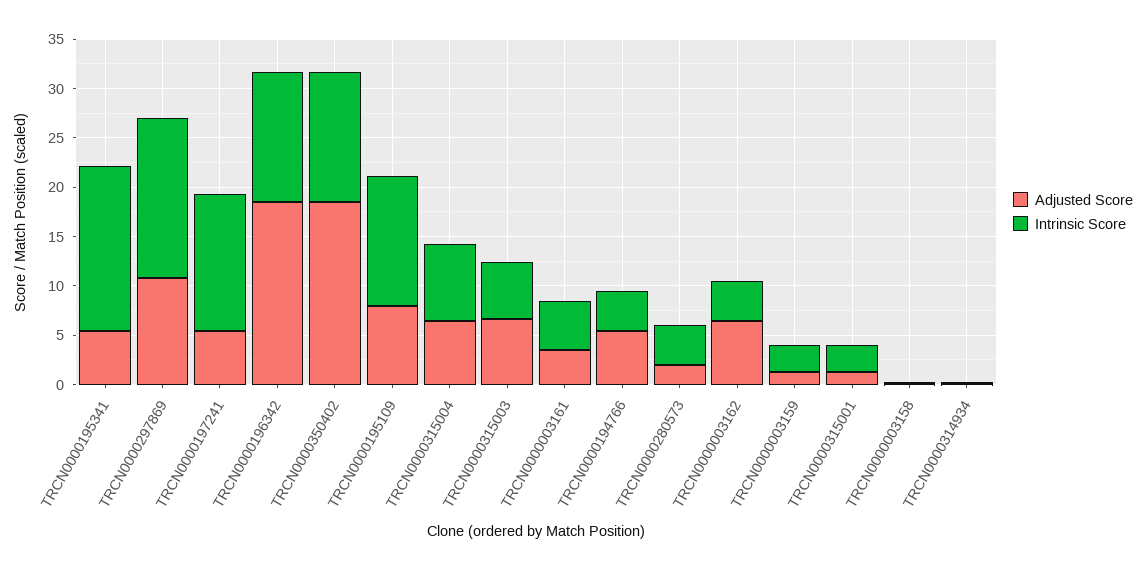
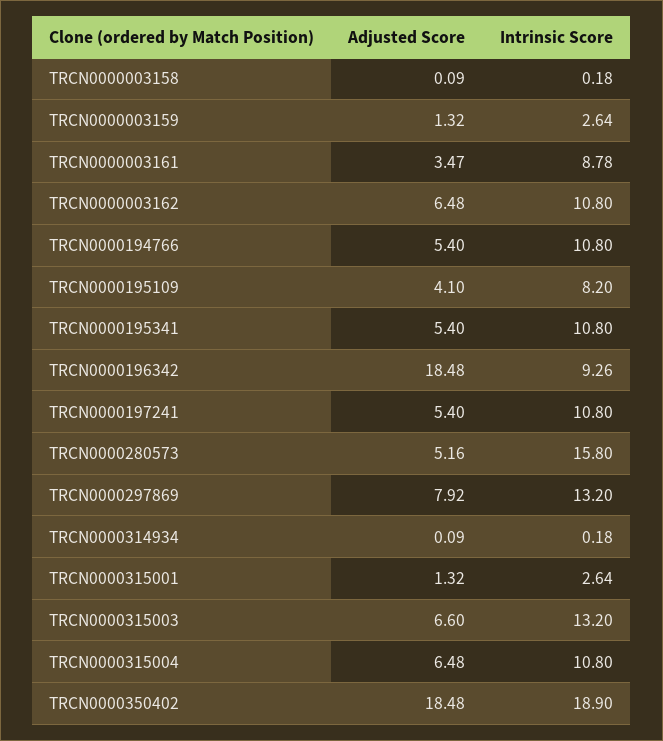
  {
    "Adjusted Score": {
      "TRCN0000195341": 5.4,
-     "TRCN0000297869": 11,
+     "TRCN0000297869": 7.92,
      "TRCN0000197241": 5.4,
      "TRCN0000196342": 18.48,
      "TRCN0000350402": 18.48,
-     "TRCN0000195109": 8,
+     "TRCN0000195109": 4.1,
      "TRCN0000315004": 6.48,
      "TRCN0000315003": 6.6,
      "TRCN0000003161": 3.47,
      "TRCN0000194766": 5.4,
-     "TRCN0000280573": 2,
+     "TRCN0000280573": 5.16,
      "TRCN0000003162": 6.48,
      "TRCN0000003159": 1.32,
      "TRCN0000315001": 1.32,
      "TRCN0000003158": 0.09,
      "TRCN0000314934": 0.09
    },
    "Intrinsic Score": {
-     "TRCN0000195341": 17,
+     "TRCN0000195341": 10.8,
-     "TRCN0000297869": 16,
+     "TRCN0000297869": 13.2,
-     "TRCN0000197241": 14,
+     "TRCN0000197241": 10.8,
-     "TRCN0000196342": 13,
+     "TRCN0000196342": 9.26,
-     "TRCN0000350402": 13,
+     "TRCN0000350402": 18.9,
-     "TRCN0000195109": 13,
+     "TRCN0000195109": 8.2,
-     "TRCN0000315004": 8,
+     "TRCN0000315004": 10.8,
-     "TRCN0000315003": 6,
+     "TRCN0000315003": 13.2,
-     "TRCN0000003161": 5,
+     "TRCN0000003161": 8.78,
-     "TRCN0000194766": 4,
+     "TRCN0000194766": 10.8,
-     "TRCN0000280573": 4,
+     "TRCN0000280573": 15.8,
-     "TRCN0000003162": 4,
+     "TRCN0000003162": 10.8,
      "TRCN0000003159": 2.64,
      "TRCN0000315001": 2.64,
      "TRCN0000003158": 0.18,
      "TRCN0000314934": 0.18
    }
  }

